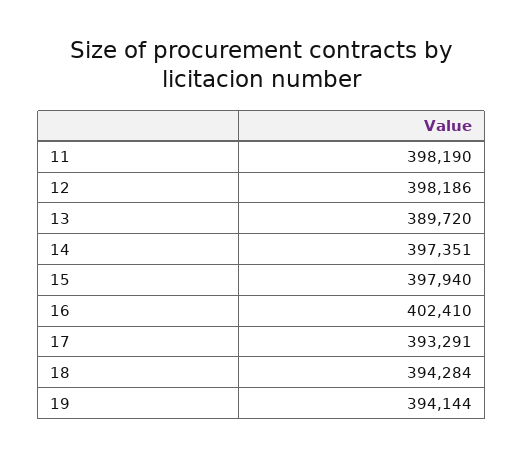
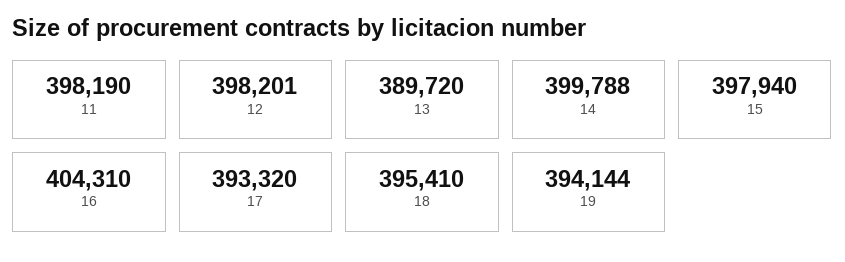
  {
    "11": 398190,
-   "12": 398186,
+   "12": 398201,
    "13": 389720,
-   "14": 397351,
+   "14": 399788,
    "15": 397940,
-   "16": 402410,
+   "16": 404310,
-   "17": 393291,
+   "17": 393320,
-   "18": 394284,
+   "18": 395410,
    "19": 394144
  }

